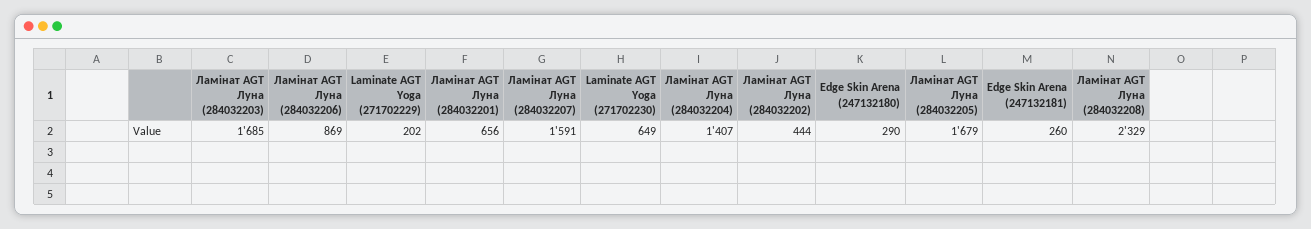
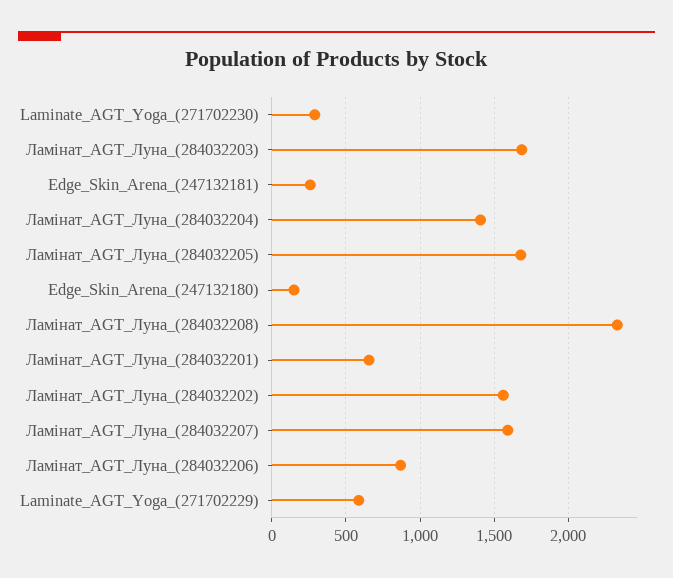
  {
    "Ламінат AGT Луна (284032203)": 1685,
    "Ламінат AGT Луна (284032206)": 869,
-   "Laminate AGT Yoga (271702229)": 202,
+   "Laminate AGT Yoga (271702229)": 600,
    "Ламінат AGT Луна (284032201)": 656,
    "Ламінат AGT Луна (284032207)": 1591,
-   "Laminate AGT Yoga (271702230)": 649,
+   "Laminate AGT Yoga (271702230)": 300,
    "Ламінат AGT Луна (284032204)": 1407,
-   "Ламінат AGT Луна (284032202)": 444,
+   "Ламінат AGT Луна (284032202)": 1550,
-   "Edge Skin Arena (247132180)": 290,
+   "Edge Skin Arena (247132180)": 150,
    "Ламінат AGT Луна (284032205)": 1679,
    "Edge Skin Arena (247132181)": 260,
    "Ламінат AGT Луна (284032208)": 2329
  }

